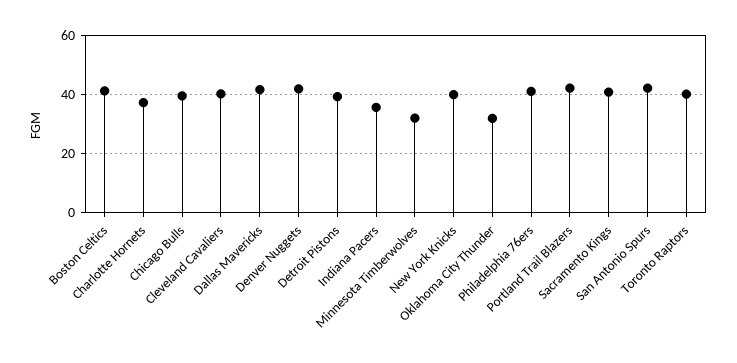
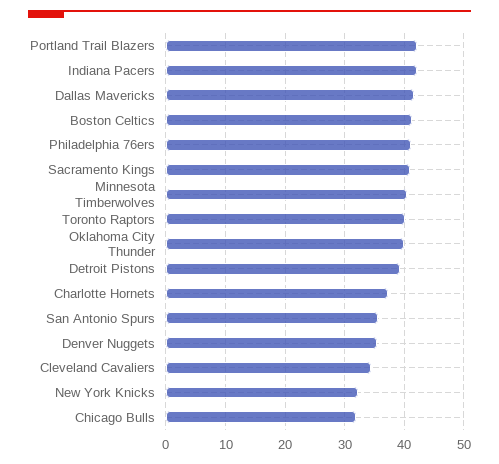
  {
    "Boston Celtics": 42,
    "Charlotte Hornets": 38,
-   "Chicago Bulls": 40,
+   "Chicago Bulls": 32,
-   "Cleveland Cavaliers": 40,
+   "Cleveland Cavaliers": 34,
    "Dallas Mavericks": 42,
-   "Denver Nuggets": 42.5,
+   "Denver Nuggets": 36,
    "Detroit Pistons": 40,
-   "Indiana Pacers": 35,
+   "Indiana Pacers": 42,
-   "Minnesota Timberwolves": 32.5,
+   "Minnesota Timberwolves": 40,
-   "New York Knicks": 40,
+   "New York Knicks": 32,
-   "Oklahoma City Thunder": 32.5,
+   "Oklahoma City Thunder": 40,
    "Philadelphia 76ers": 42,
    "Portland Trail Blazers": 42,
    "Sacramento Kings": 40,
-   "San Antonio Spurs": 42.5,
+   "San Antonio Spurs": 36,
    "Toronto Raptors": 40
  }

